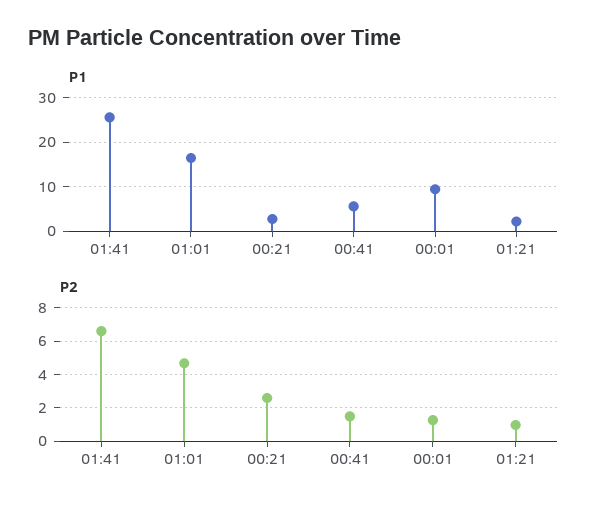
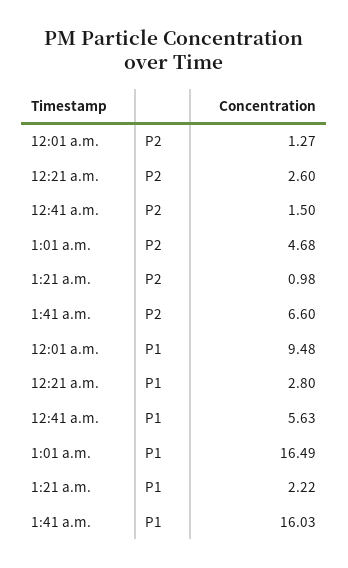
  {
    "P1": {
-     "01:41": 26,
+     "01:41": 16.03,
      "01:01": 16.49,
      "00:21": 2.8,
      "00:41": 5.63,
      "00:01": 9.48,
      "01:21": 2.22
    },
    "P2": {
      "01:41": 6.6,
      "01:01": 4.68,
      "00:21": 2.6,
      "00:41": 1.5,
      "00:01": 1.27,
      "01:21": 0.98
    }
  }

